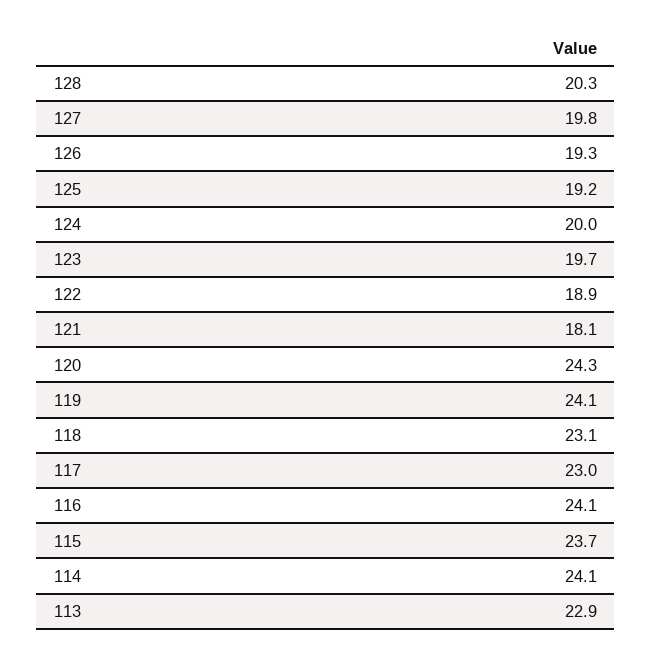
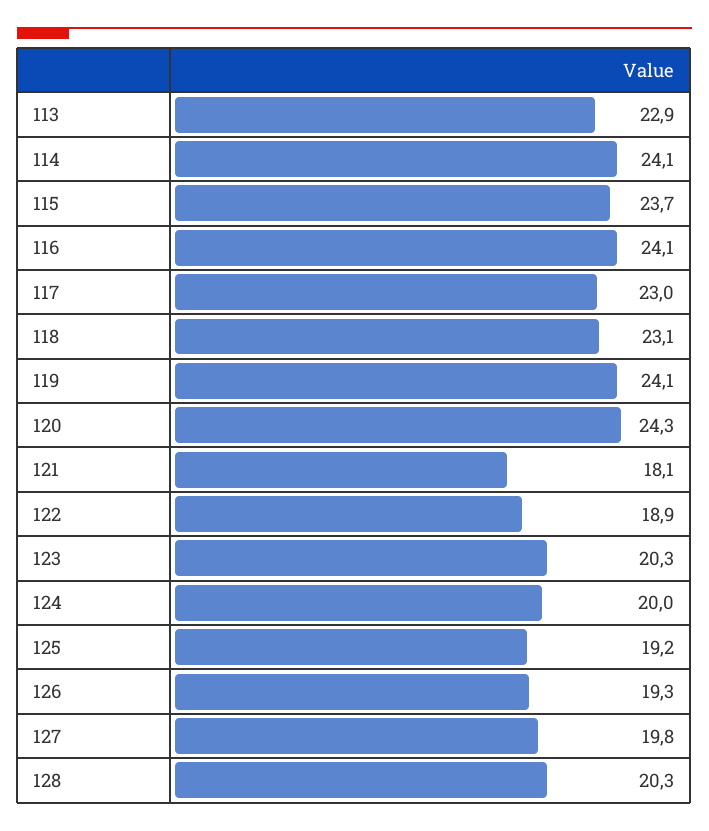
  {
    "128": 20.3,
    "127": 19.8,
    "126": 19.3,
    "125": 19.2,
    "124": 20,
-   "123": 19.7,
+   "123": 20.3,
    "122": 18.9,
    "121": 18.1,
    "120": 24.3,
    "119": 24.1,
    "118": 23.1,
    "117": 23,
    "116": 24.1,
    "115": 23.7,
    "114": 24.1,
    "113": 22.9
  }

